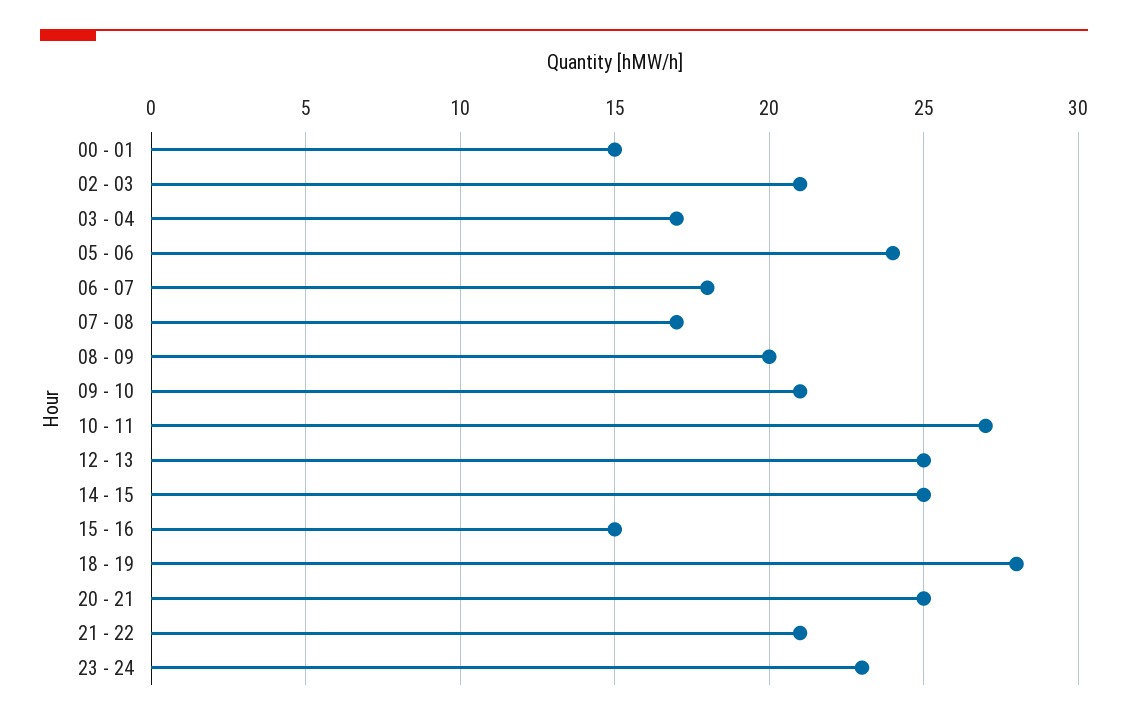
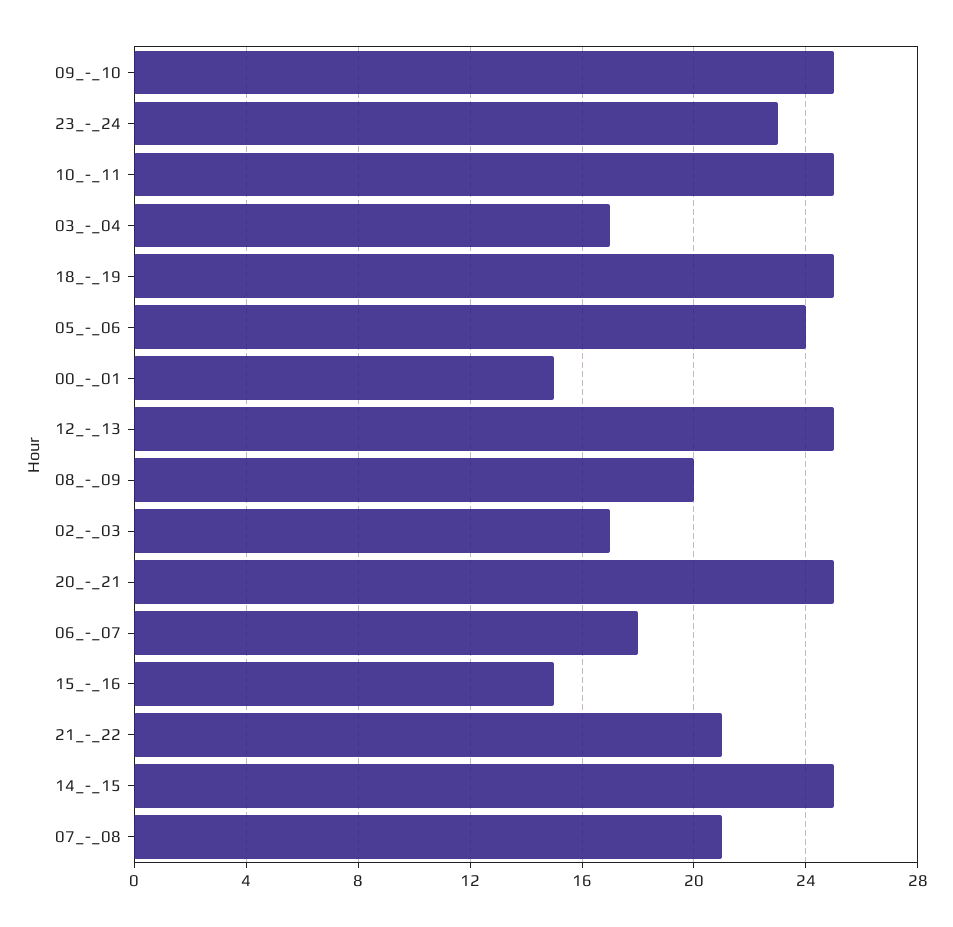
  {
    "00 - 01": 15,
-   "02 - 03": 21,
+   "02 - 03": 17,
    "03 - 04": 17,
    "05 - 06": 24,
    "06 - 07": 18,
-   "07 - 08": 17,
+   "07 - 08": 21,
    "08 - 09": 20,
-   "09 - 10": 21,
+   "09 - 10": 25,
-   "10 - 11": 27,
+   "10 - 11": 25,
    "12 - 13": 25,
    "14 - 15": 25,
    "15 - 16": 15,
-   "18 - 19": 28,
+   "18 - 19": 25,
    "20 - 21": 25,
    "21 - 22": 21,
    "23 - 24": 23
  }

